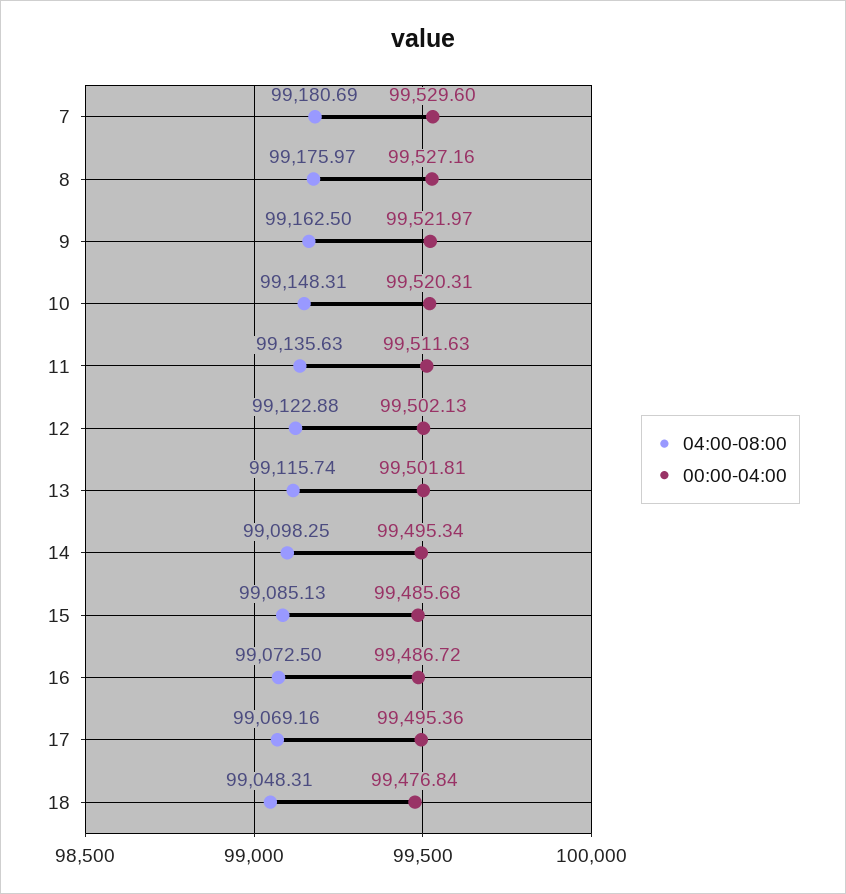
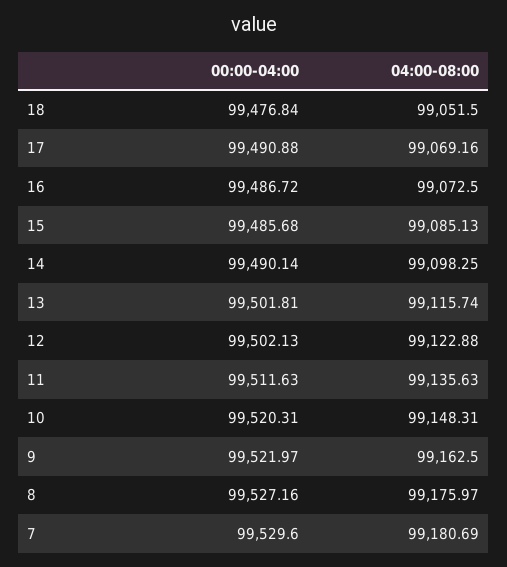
  {
    "04:00-08:00": {
      "7": 99180.69,
      "8": 99175.97,
      "9": 99162.5,
      "10": 99148.31,
      "11": 99135.63,
      "12": 99122.88,
      "13": 99115.74,
      "14": 99098.25,
      "15": 99085.13,
      "16": 99072.5,
      "17": 99069.16,
-     "18": 99048.31
+     "18": 99051.5
    },
    "00:00-04:00": {
      "7": 99529.6,
      "8": 99527.16,
      "9": 99521.97,
      "10": 99520.31,
      "11": 99511.63,
      "12": 99502.13,
      "13": 99501.81,
-     "14": 99495.34,
+     "14": 99490.14,
      "15": 99485.68,
      "16": 99486.72,
-     "17": 99495.36,
+     "17": 99490.88,
      "18": 99476.84
    }
  }

